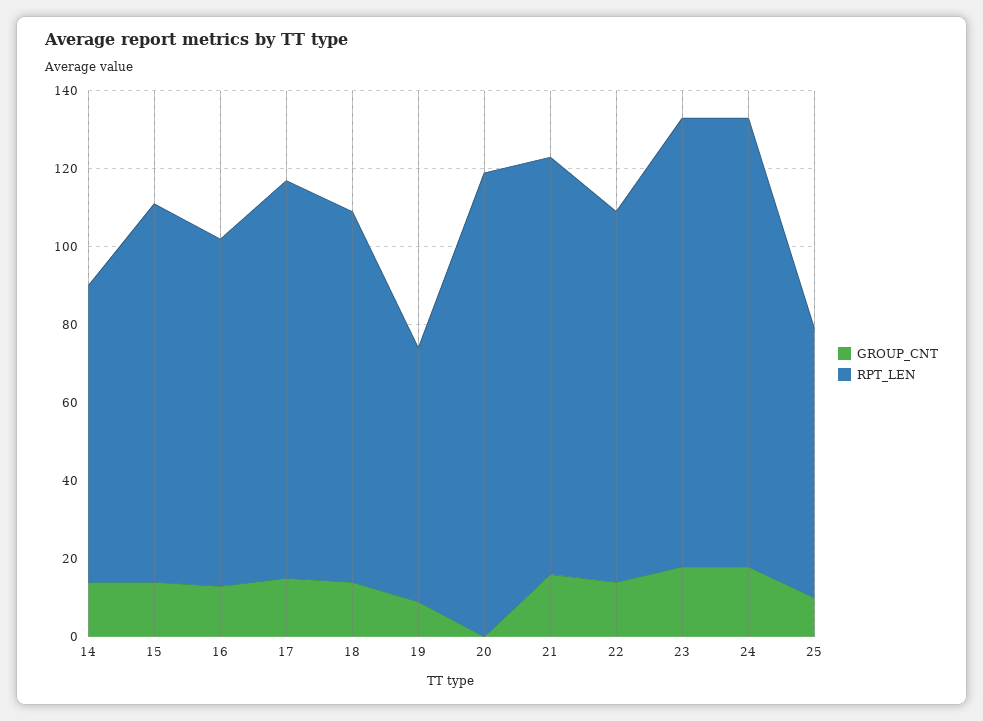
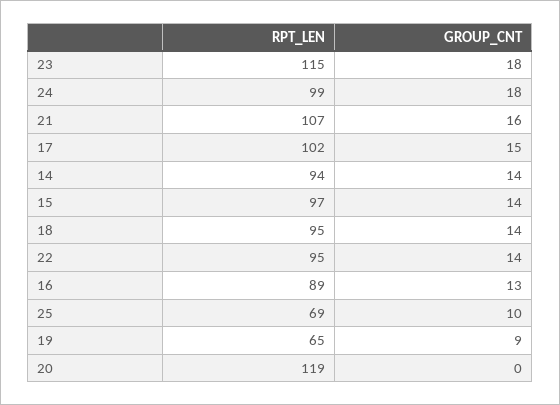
  {
    "GROUP_CNT": {
      "14": 14,
      "15": 14,
      "16": 13,
      "17": 15,
      "18": 14,
      "19": 9,
      "20": 0,
      "21": 16,
      "22": 14,
      "23": 18,
      "24": 18,
      "25": 10
    },
    "RPT_LEN": {
-     "14": 75,
+     "14": 94,
      "15": 97,
      "16": 89,
      "17": 102,
      "18": 95,
      "19": 65,
      "20": 119,
      "21": 107,
      "22": 95,
      "23": 115,
-     "24": 115,
+     "24": 99,
      "25": 69
    }
  }

